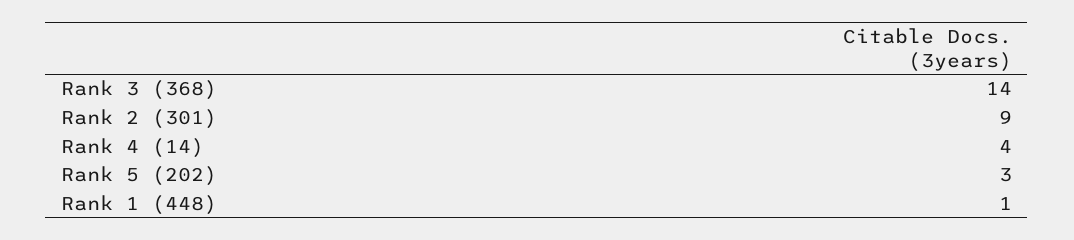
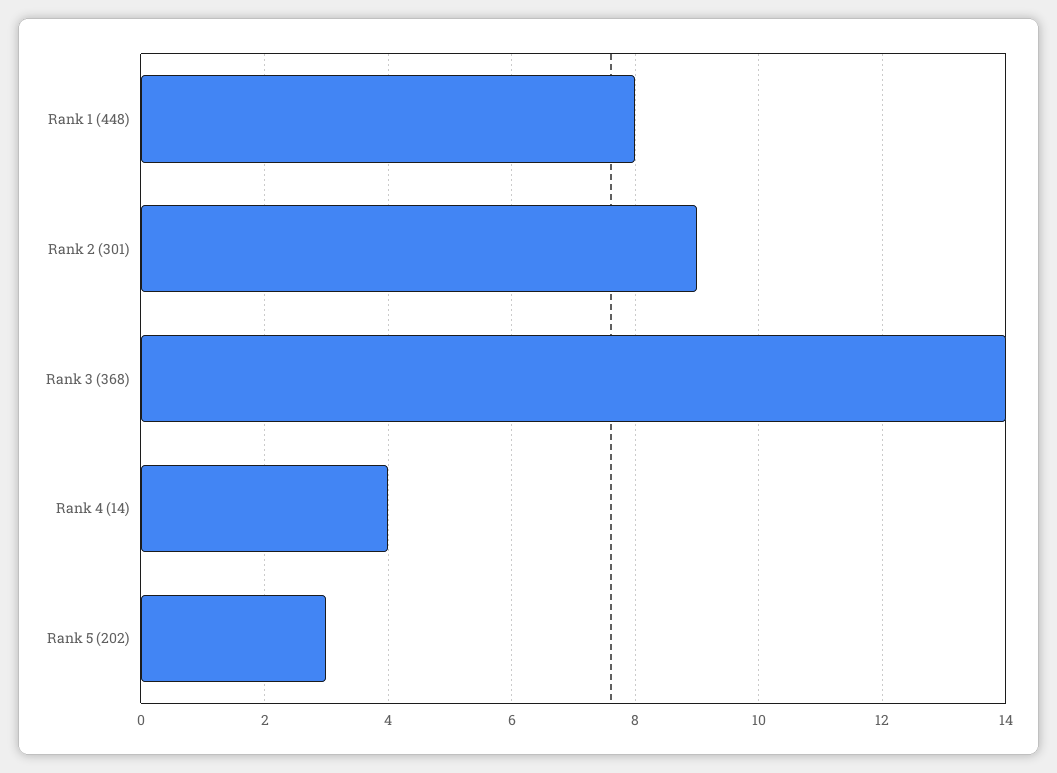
  {
    "Rank 3 (368)": 14,
    "Rank 2 (301)": 9,
    "Rank 4 (14)": 4,
    "Rank 5 (202)": 3,
-   "Rank 1 (448)": 1
+   "Rank 1 (448)": 8
  }

